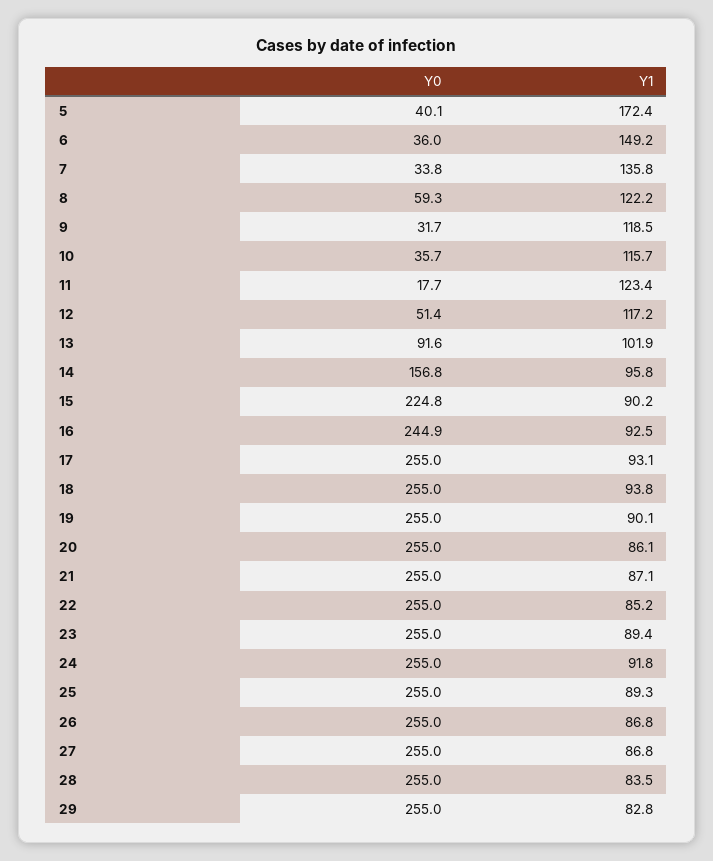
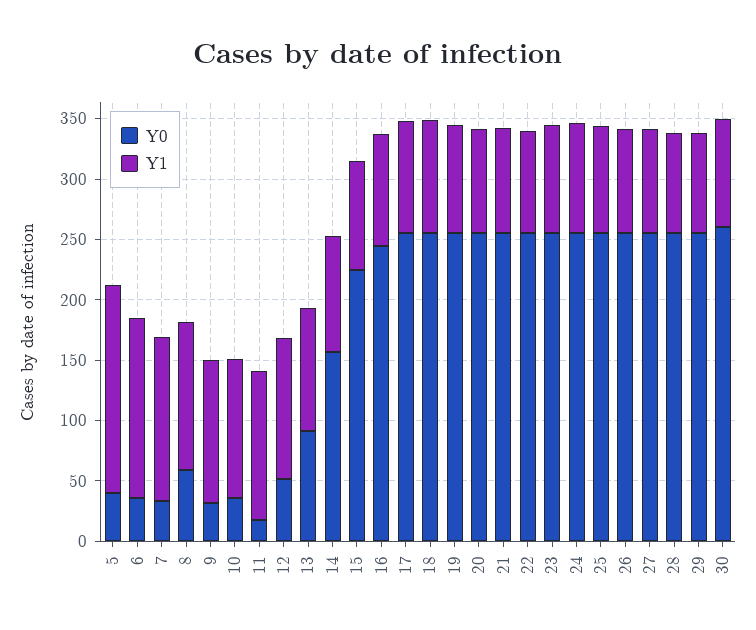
  {
    "Y0": {
      "5": 40.1,
      "6": 36,
      "7": 33.8,
      "8": 59.3,
      "9": 31.7,
      "10": 35.7,
      "11": 17.7,
      "12": 51.4,
      "13": 91.6,
      "14": 156.8,
      "15": 224.8,
      "16": 244.9,
      "17": 255,
      "18": 255,
      "19": 255,
      "20": 255,
      "21": 255,
      "22": 255,
      "23": 255,
      "24": 255,
      "25": 255,
      "26": 255,
      "27": 255,
      "28": 255,
-     "29": 255
+     "29": 255,
+     "30": 260
    },
    "Y1": {
      "5": 172.4,
      "6": 149.2,
      "7": 135.8,
      "8": 122.2,
      "9": 118.5,
      "10": 115.7,
      "11": 123.4,
      "12": 117.2,
      "13": 101.9,
      "14": 95.8,
      "15": 90.2,
      "16": 92.5,
      "17": 93.1,
      "18": 93.8,
      "19": 90.1,
      "20": 86.1,
      "21": 87.1,
      "22": 85.2,
      "23": 89.4,
      "24": 91.8,
      "25": 89.3,
      "26": 86.8,
      "27": 86.8,
      "28": 83.5,
-     "29": 82.8
+     "29": 82.8,
+     "30": 90
    }
  }

